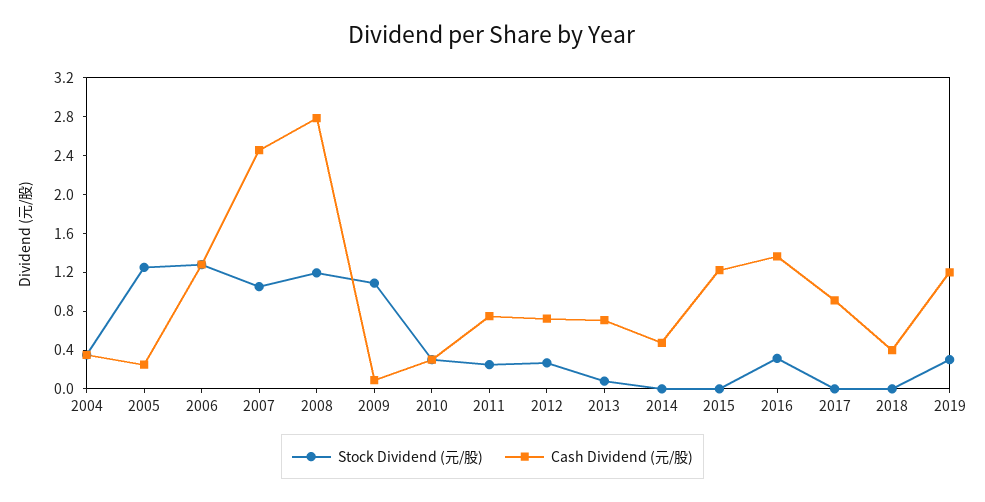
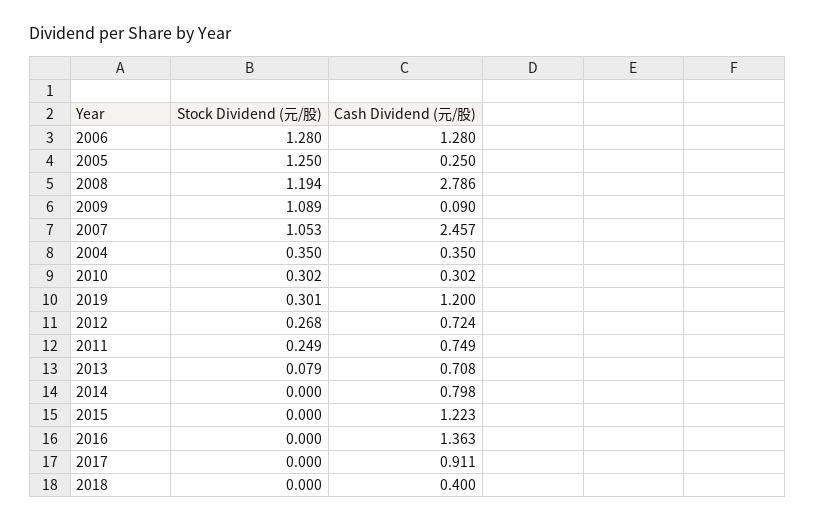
  {
    "Stock Dividend (元/股)": {
      "2004": 0.35,
      "2005": 1.25,
      "2006": 1.28,
      "2007": 1.053,
      "2008": 1.194,
      "2009": 1.089,
      "2010": 0.302,
      "2011": 0.249,
      "2012": 0.268,
      "2013": 0.079,
      "2014": 0,
      "2015": 0,
-     "2016": 0.3,
+     "2016": 0,
      "2017": 0,
      "2018": 0,
      "2019": 0.301
    },
    "Cash Dividend (元/股)": {
      "2004": 0.35,
      "2005": 0.25,
      "2006": 1.28,
      "2007": 2.457,
      "2008": 2.786,
      "2009": 0.09,
      "2010": 0.302,
      "2011": 0.749,
      "2012": 0.724,
      "2013": 0.708,
-     "2014": 0.5,
+     "2014": 0.798,
      "2015": 1.223,
      "2016": 1.363,
      "2017": 0.911,
      "2018": 0.4,
      "2019": 1.2
    }
  }

